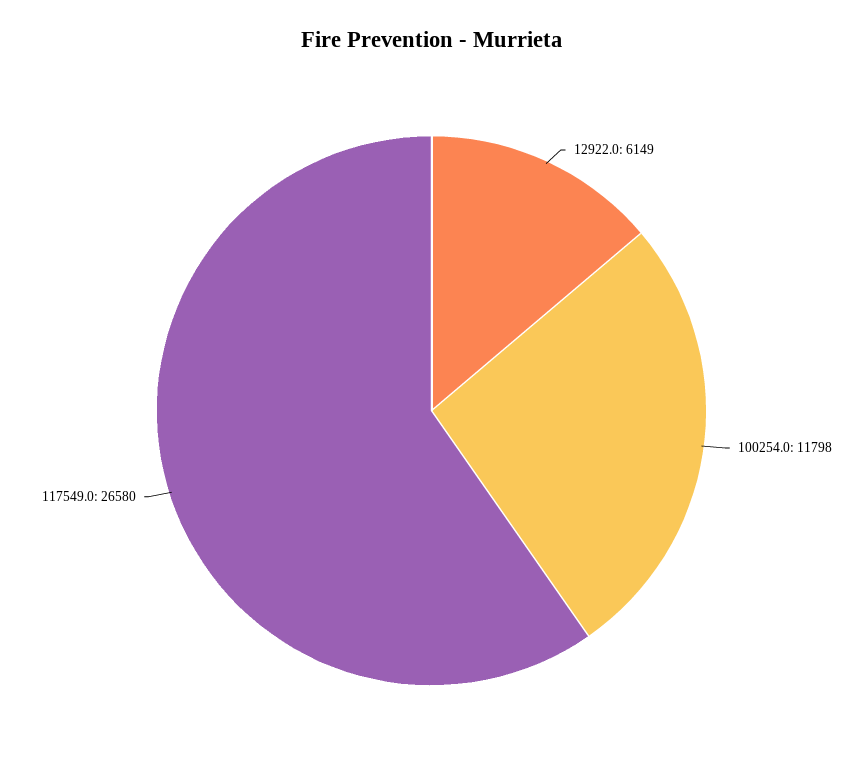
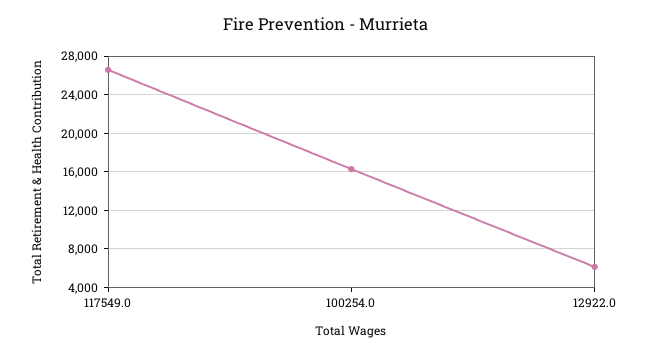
  {
    "12922.0": 6149,
-   "100254.0": 11798,
+   "100254.0": 16000,
    "117549.0": 26580
  }

